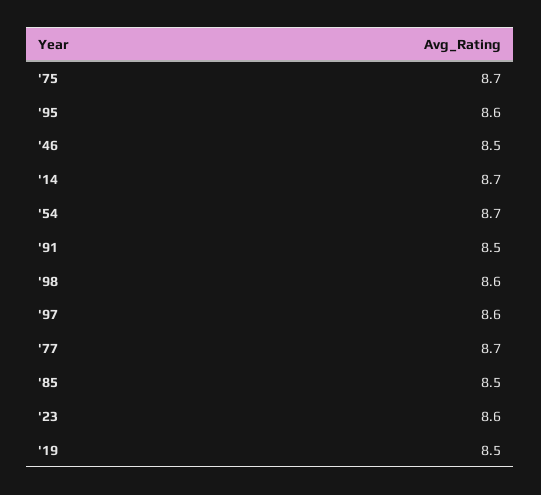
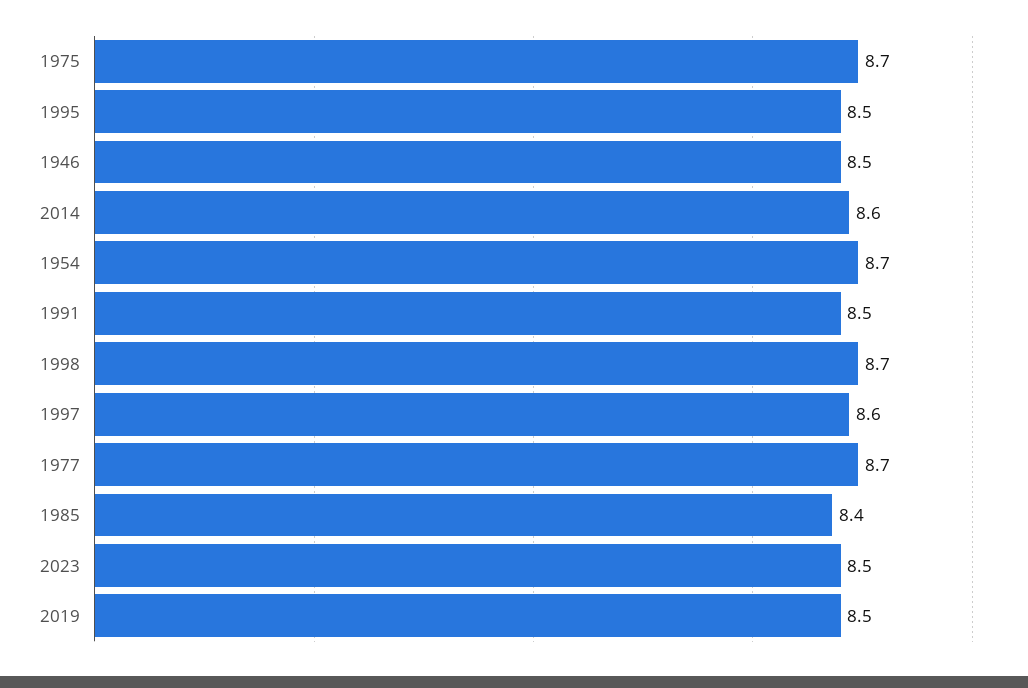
  {
    "'75": 8.7,
-   "'95": 8.6,
+   "'95": 8.5,
    "'46": 8.5,
-   "'14": 8.7,
+   "'14": 8.6,
    "'54": 8.7,
    "'91": 8.5,
-   "'98": 8.6,
+   "'98": 8.7,
    "'97": 8.6,
    "'77": 8.7,
-   "'85": 8.5,
+   "'85": 8.4,
-   "'23": 8.6,
+   "'23": 8.5,
    "'19": 8.5
  }

